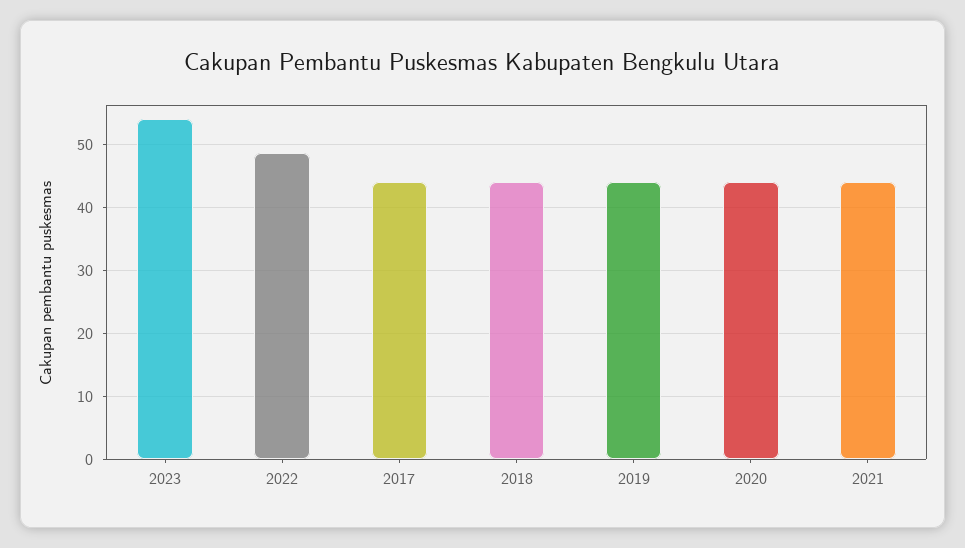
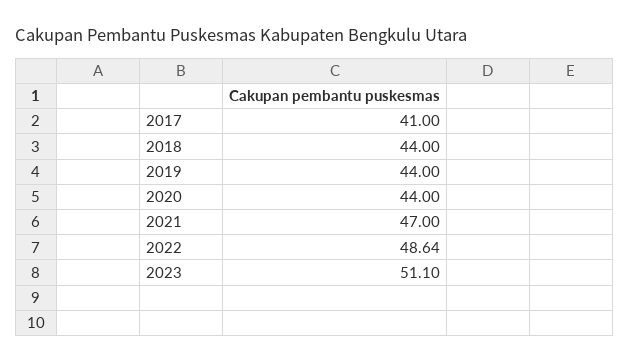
  {
-   "2023": 54,
+   "2023": 51.1,
    "2022": 48.64,
-   "2017": 44,
+   "2017": 41,
    "2018": 44,
    "2019": 44,
    "2020": 44,
-   "2021": 44
+   "2021": 47
  }

